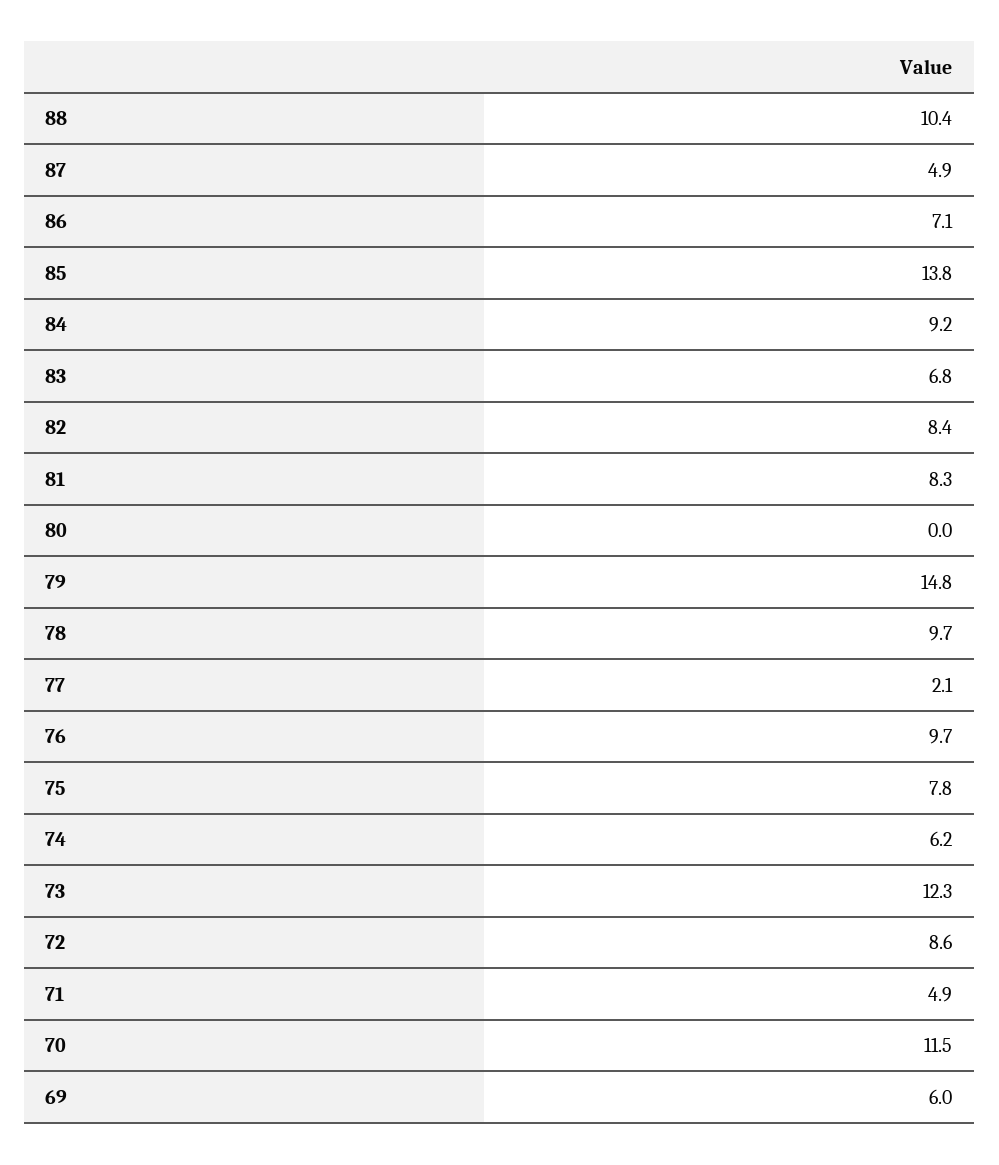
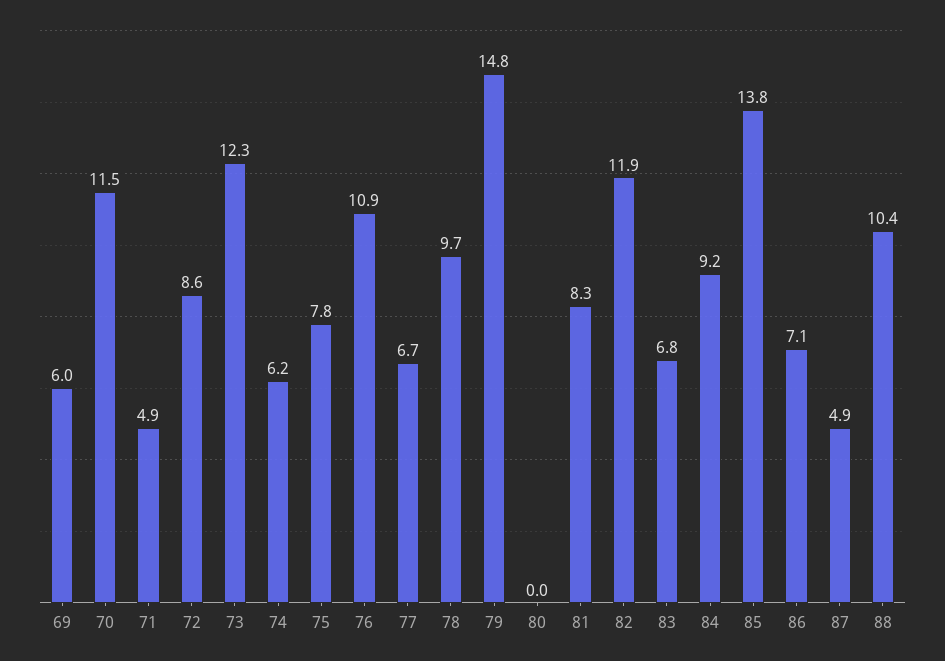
  {
    "88": 10.4,
    "87": 4.9,
    "86": 7.1,
    "85": 13.8,
    "84": 9.2,
    "83": 6.8,
-   "82": 8.4,
+   "82": 11.9,
    "81": 8.3,
    "80": 0,
    "79": 14.8,
    "78": 9.7,
-   "77": 2.1,
+   "77": 6.7,
-   "76": 9.7,
+   "76": 10.9,
    "75": 7.8,
    "74": 6.2,
    "73": 12.3,
    "72": 8.6,
    "71": 4.9,
    "70": 11.5,
    "69": 6
  }

